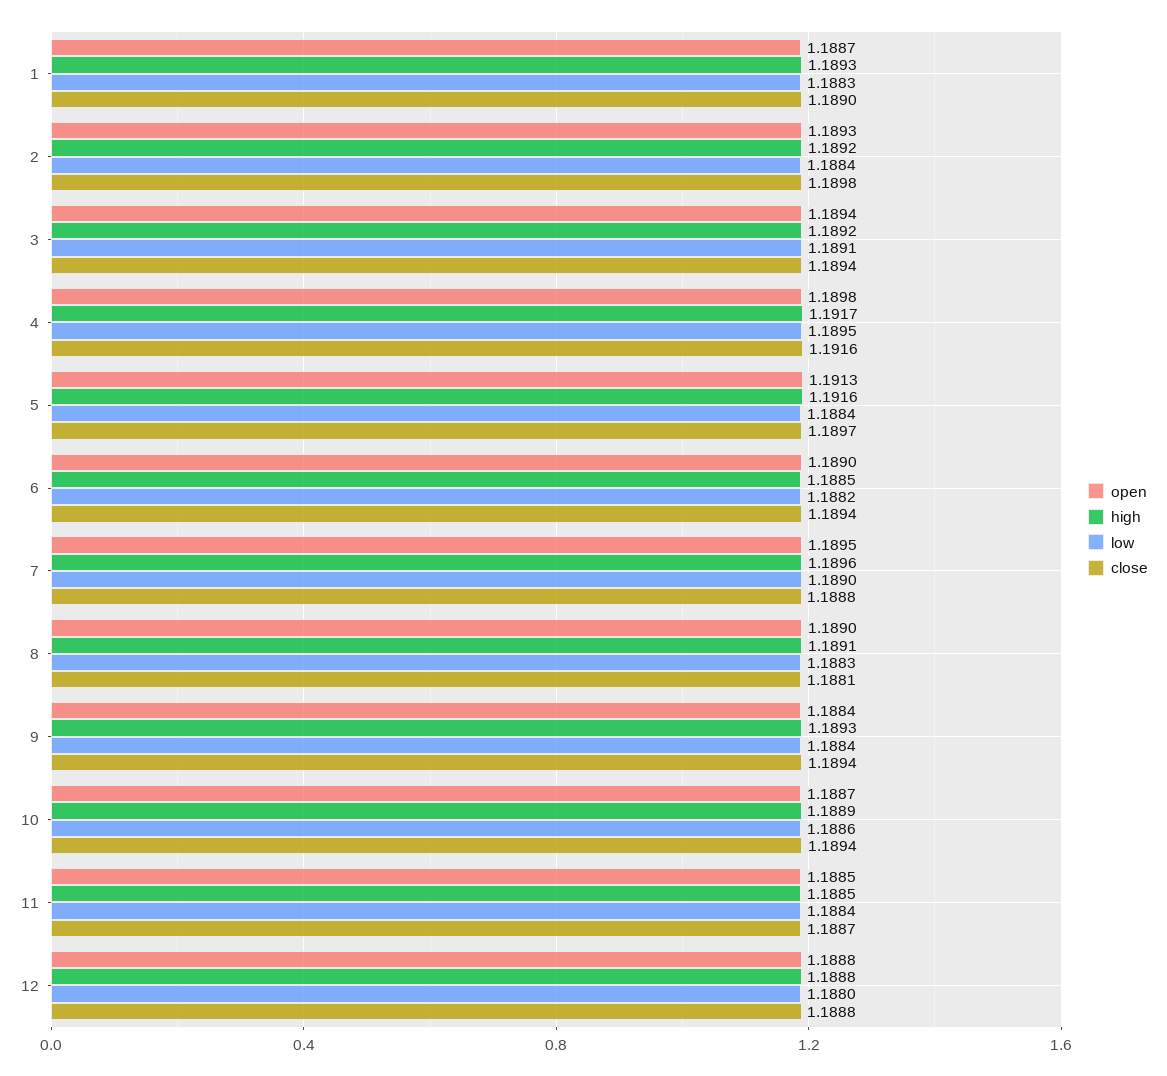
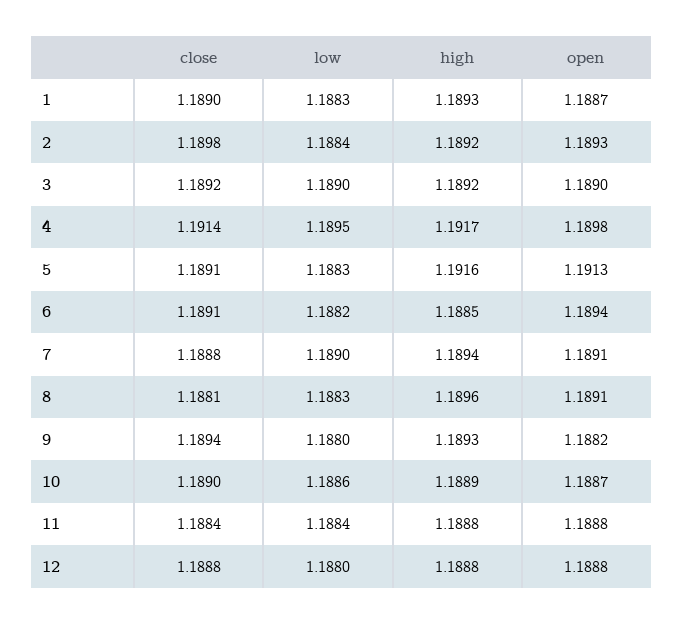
  {
    "open": {
      "1": 1.1887,
      "2": 1.1893,
-     "3": 1.1894,
+     "3": 1.189,
      "4": 1.1898,
      "5": 1.1913,
-     "6": 1.189,
+     "6": 1.1894,
-     "7": 1.1895,
+     "7": 1.1891,
-     "8": 1.189,
+     "8": 1.1891,
-     "9": 1.1884,
+     "9": 1.1882,
      "10": 1.1887,
-     "11": 1.1885,
+     "11": 1.1888,
      "12": 1.1888
    },
    "high": {
      "1": 1.1893,
      "2": 1.1892,
      "3": 1.1892,
      "4": 1.1917,
      "5": 1.1916,
      "6": 1.1885,
-     "7": 1.1896,
+     "7": 1.1894,
-     "8": 1.1891,
+     "8": 1.1896,
      "9": 1.1893,
      "10": 1.1889,
-     "11": 1.1885,
+     "11": 1.1888,
      "12": 1.1888
    },
    "low": {
      "1": 1.1883,
      "2": 1.1884,
-     "3": 1.1891,
+     "3": 1.189,
      "4": 1.1895,
-     "5": 1.1884,
+     "5": 1.1883,
      "6": 1.1882,
      "7": 1.189,
      "8": 1.1883,
-     "9": 1.1884,
+     "9": 1.188,
      "10": 1.1886,
      "11": 1.1884,
      "12": 1.188
    },
    "close": {
      "1": 1.189,
      "2": 1.1898,
-     "3": 1.1894,
+     "3": 1.1892,
-     "4": 1.1916,
+     "4": 1.1914,
-     "5": 1.1897,
+     "5": 1.1891,
-     "6": 1.1894,
+     "6": 1.1891,
      "7": 1.1888,
      "8": 1.1881,
      "9": 1.1894,
-     "10": 1.1894,
+     "10": 1.189,
-     "11": 1.1887,
+     "11": 1.1884,
      "12": 1.1888
    }
  }

